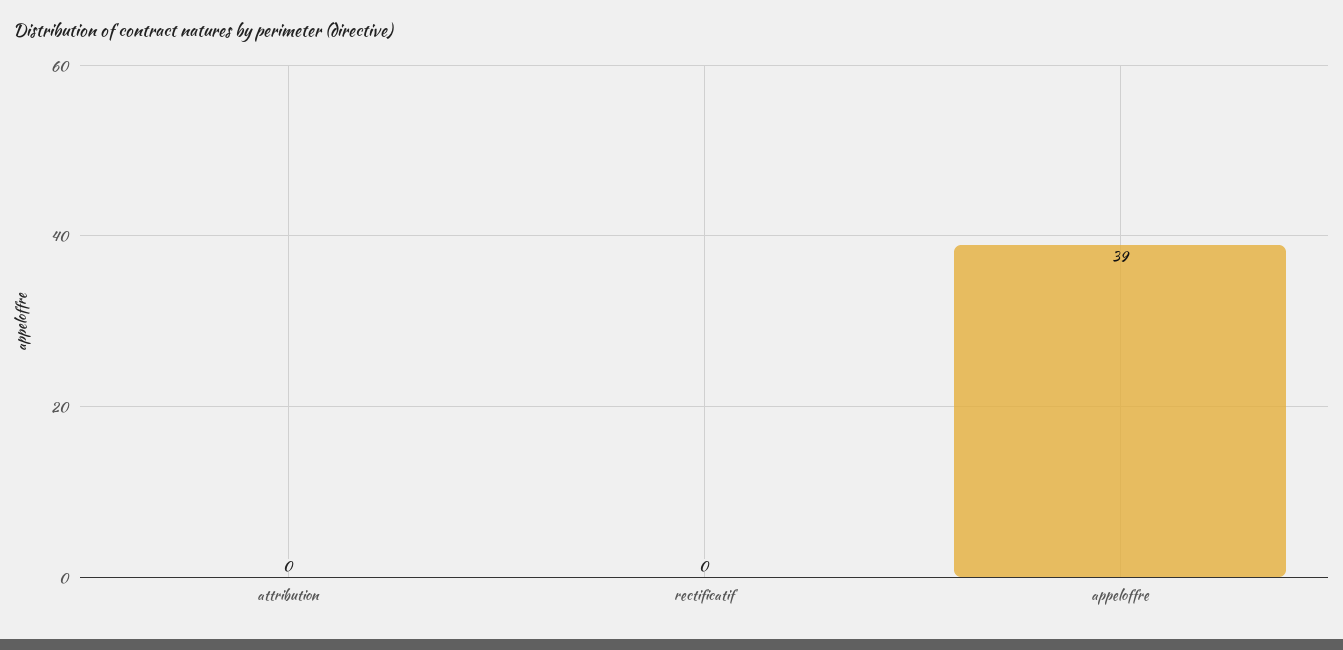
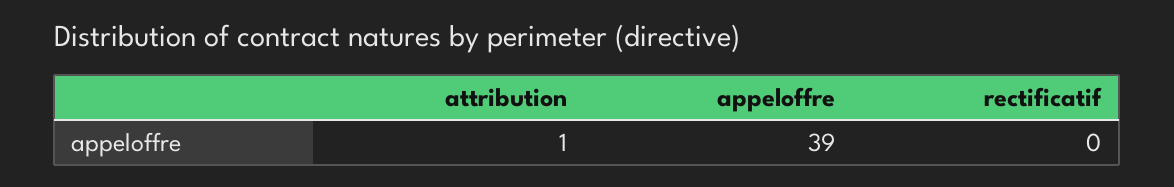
  {
-   "attribution": 0,
+   "attribution": 1,
    "rectificatif": 0,
    "appeloffre": 39
  }

